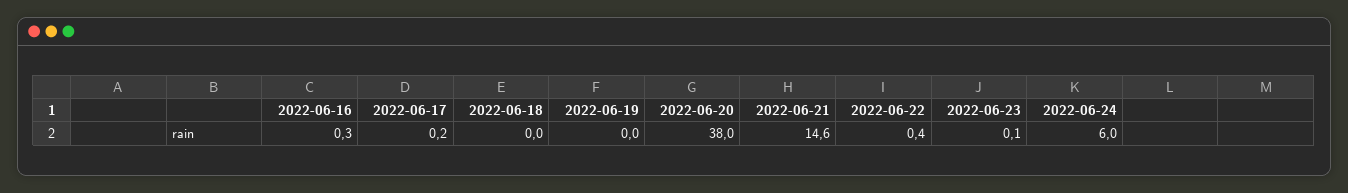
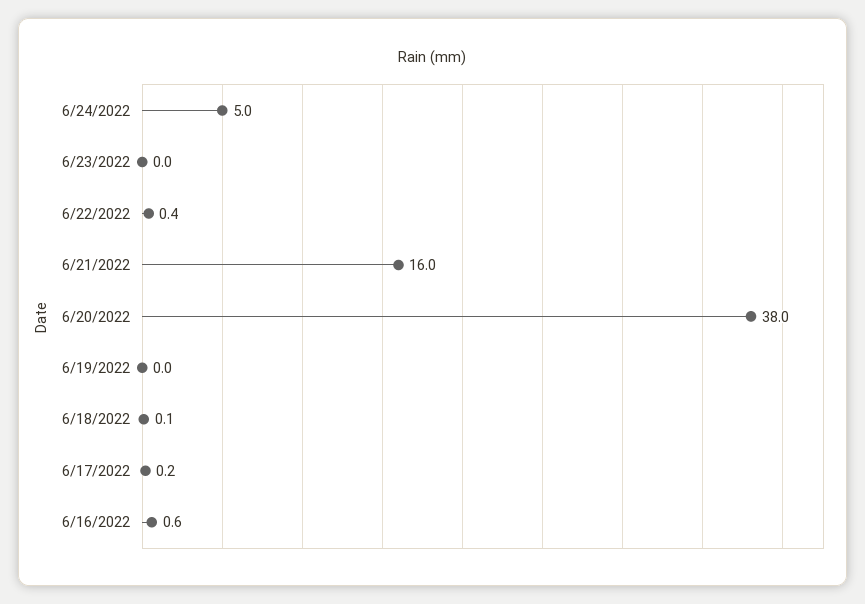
  {
-   "2022-06-16": 0.3,
+   "2022-06-16": 0.6,
    "2022-06-17": 0.2,
-   "2022-06-18": 0,
+   "2022-06-18": 0.1,
    "2022-06-19": 0,
    "2022-06-20": 38,
-   "2022-06-21": 14.6,
+   "2022-06-21": 16,
    "2022-06-22": 0.4,
-   "2022-06-23": 0.1,
+   "2022-06-23": 0,
-   "2022-06-24": 6
+   "2022-06-24": 5
  }

